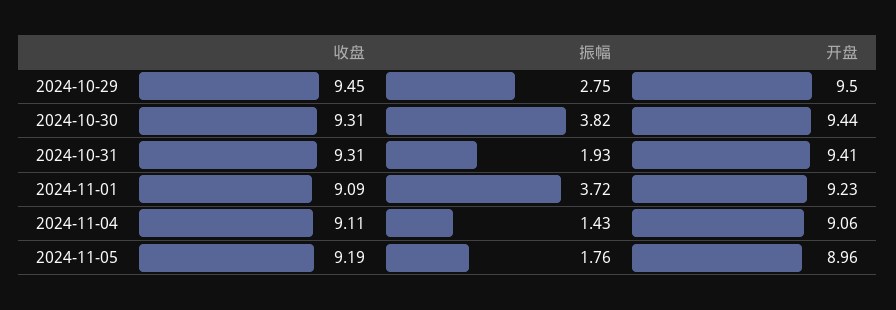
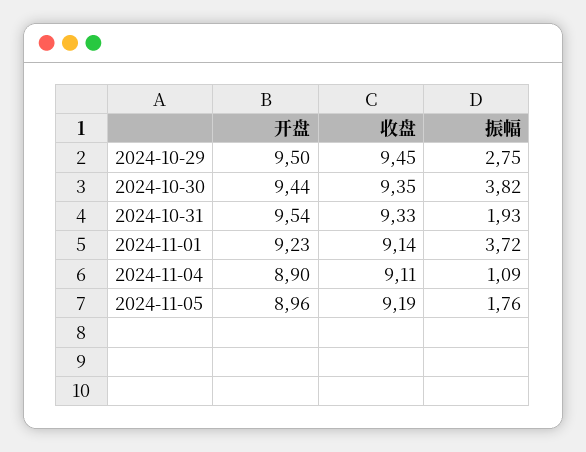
  {
    "收盘": {
      "2024-10-29": 9.45,
-     "2024-10-30": 9.31,
+     "2024-10-30": 9.35,
-     "2024-10-31": 9.31,
+     "2024-10-31": 9.33,
-     "2024-11-01": 9.09,
+     "2024-11-01": 9.14,
      "2024-11-04": 9.11,
      "2024-11-05": 9.19
    },
    "振幅": {
      "2024-10-29": 2.75,
      "2024-10-30": 3.82,
      "2024-10-31": 1.93,
      "2024-11-01": 3.72,
-     "2024-11-04": 1.43,
+     "2024-11-04": 1.09,
      "2024-11-05": 1.76
    },
    "开盘": {
      "2024-10-29": 9.5,
      "2024-10-30": 9.44,
-     "2024-10-31": 9.41,
+     "2024-10-31": 9.54,
      "2024-11-01": 9.23,
-     "2024-11-04": 9.06,
+     "2024-11-04": 8.9,
      "2024-11-05": 8.96
    }
  }

